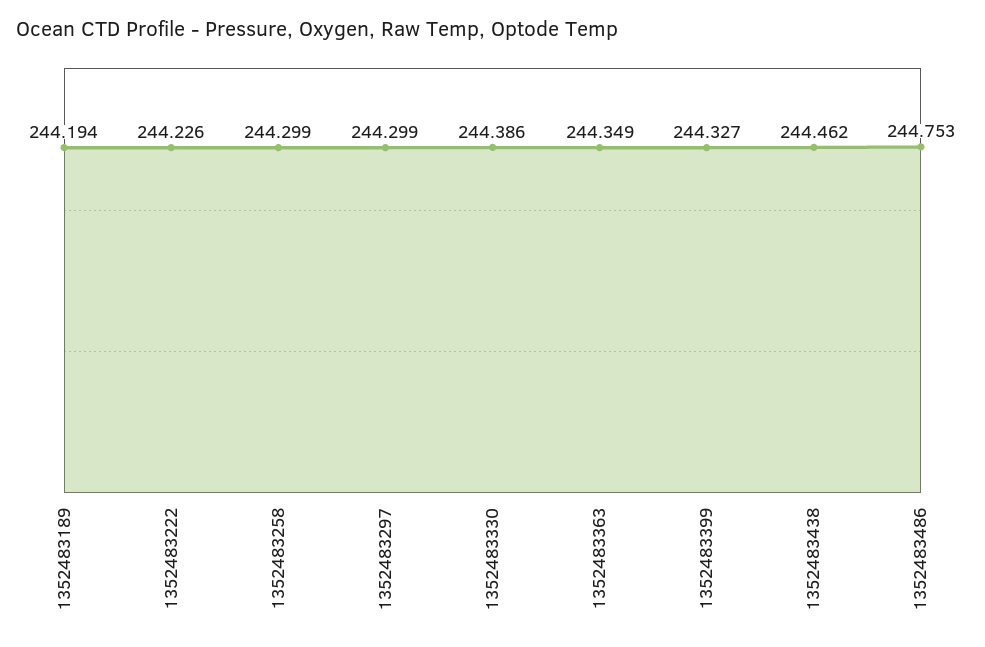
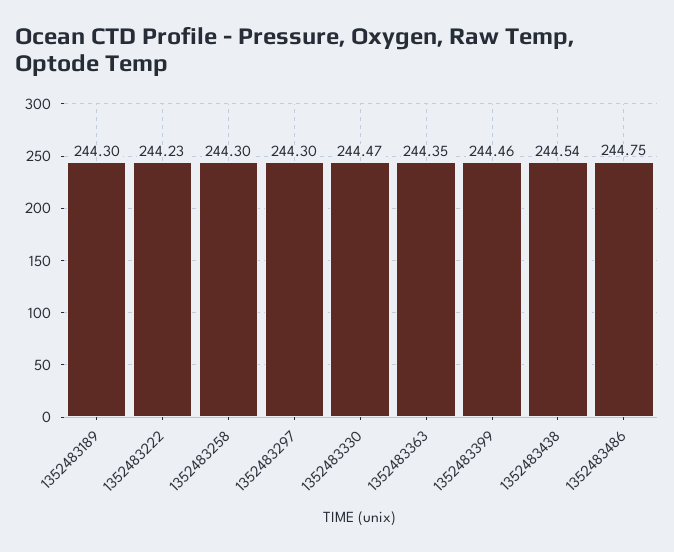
  {
-   "1352483189": 244.194,
+   "1352483189": 244.3,
    "1352483222": 244.226,
    "1352483258": 244.299,
    "1352483297": 244.299,
-   "1352483330": 244.386,
+   "1352483330": 244.47,
    "1352483363": 244.349,
-   "1352483399": 244.327,
+   "1352483399": 244.46,
-   "1352483438": 244.462,
+   "1352483438": 244.54,
    "1352483486": 244.753
  }

